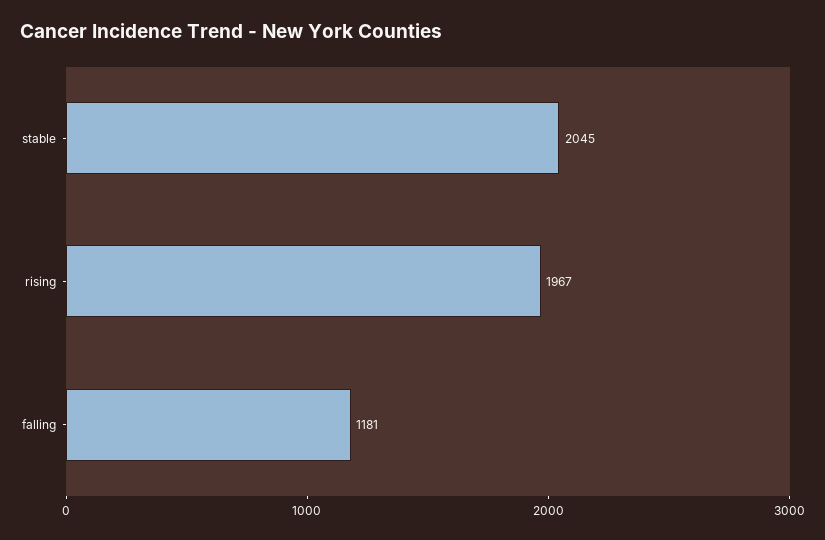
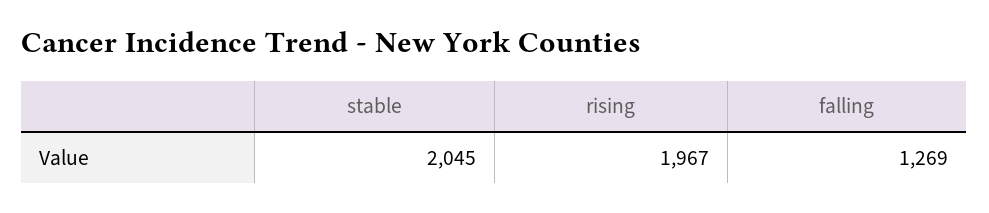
  {
    "stable": 2045,
    "rising": 1967,
-   "falling": 1181
+   "falling": 1269
  }

